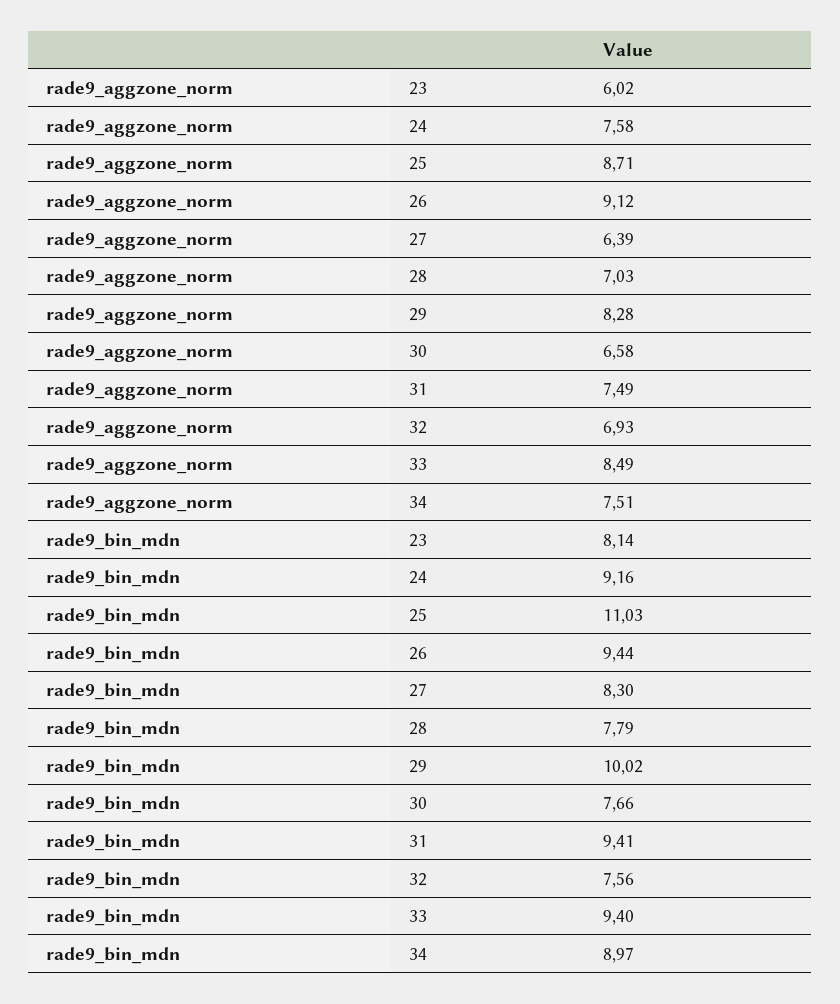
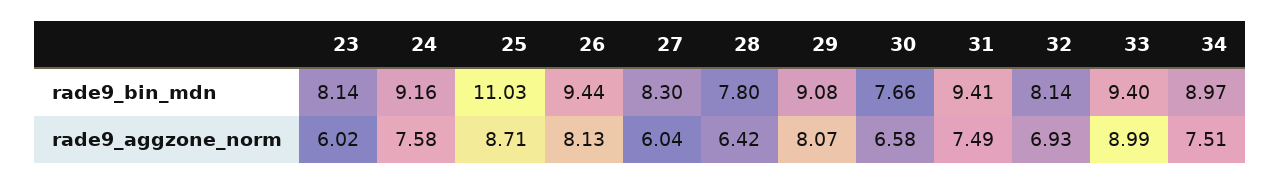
  {
    "rade9_aggzone_norm": {
      "23": 6.02,
      "24": 7.58,
      "25": 8.71,
-     "26": 9.12,
+     "26": 8.13,
-     "27": 6.39,
+     "27": 6.04,
-     "28": 7.03,
+     "28": 6.42,
-     "29": 8.28,
+     "29": 8.07,
      "30": 6.58,
      "31": 7.49,
      "32": 6.93,
-     "33": 8.49,
+     "33": 8.99,
      "34": 7.51
    },
    "rade9_bin_mdn": {
      "23": 8.14,
      "24": 9.16,
      "25": 11.03,
      "26": 9.44,
      "27": 8.3,
-     "28": 7.79,
+     "28": 7.8,
-     "29": 10.02,
+     "29": 9.08,
      "30": 7.66,
      "31": 9.41,
-     "32": 7.56,
+     "32": 8.14,
      "33": 9.4,
      "34": 8.97
    }
  }

